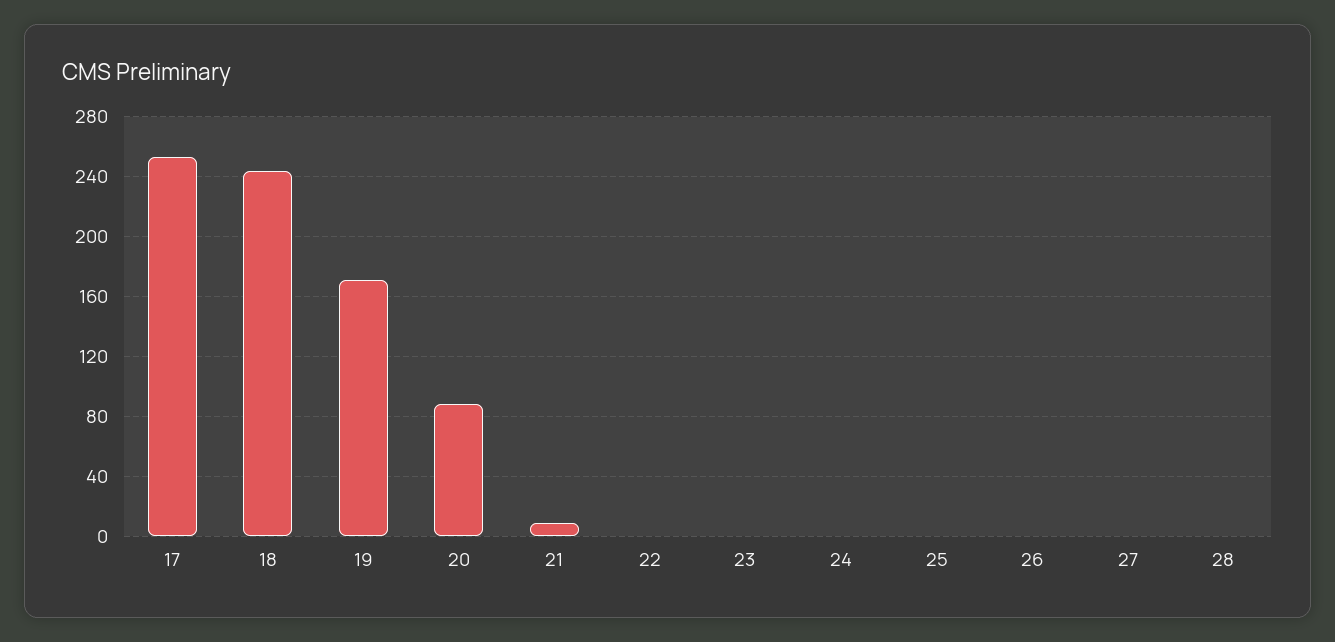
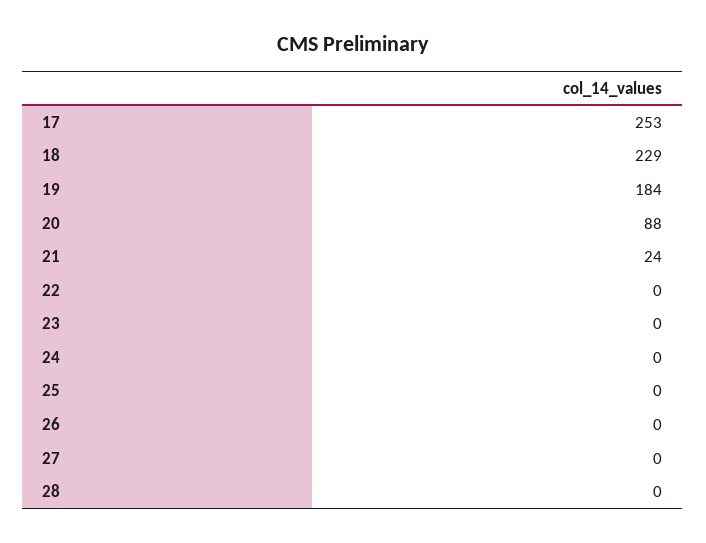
  {
    "17": 253,
-   "18": 245,
+   "18": 229,
-   "19": 170,
+   "19": 184,
    "20": 88,
-   "21": 10,
+   "21": 24,
    "22": 0,
    "23": 0,
    "24": 0,
    "25": 0,
    "26": 0,
    "27": 0,
    "28": 0
  }

